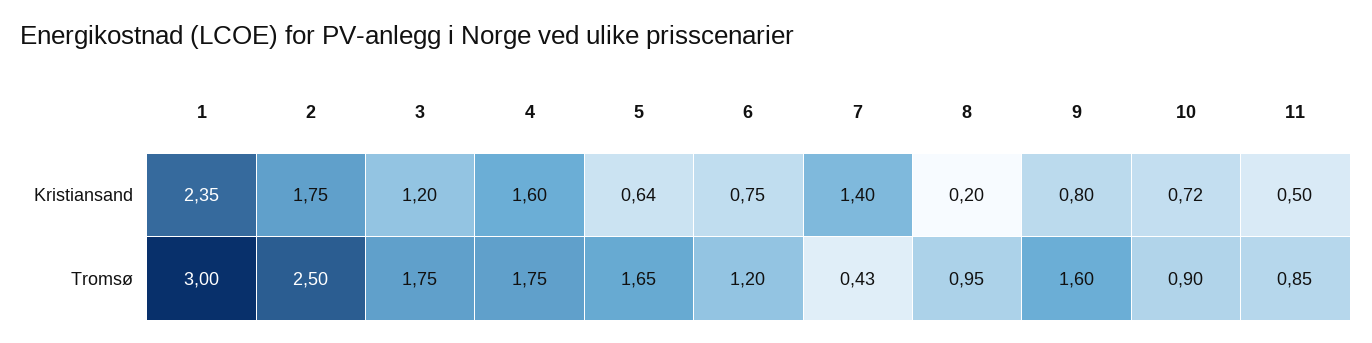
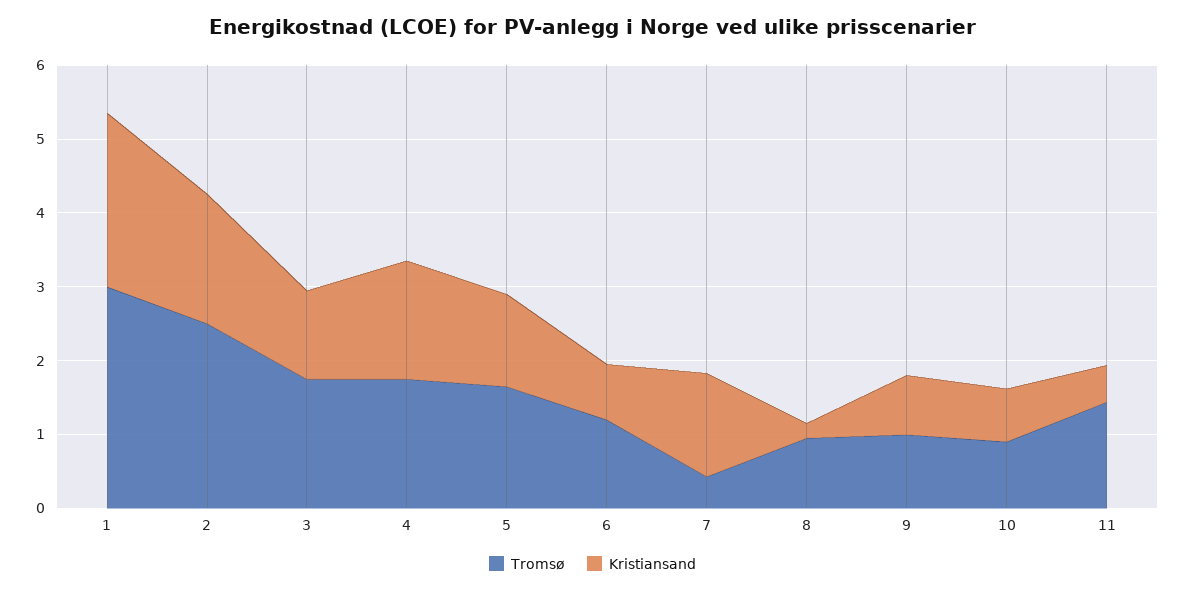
  {
    "Kristiansand": {
      "1": 2.35,
      "2": 1.75,
      "3": 1.2,
      "4": 1.6,
-     "5": 0.64,
+     "5": 1.2,
      "6": 0.75,
      "7": 1.4,
      "8": 0.2,
      "9": 0.8,
      "10": 0.72,
      "11": 0.5
    },
    "Tromsø": {
      "1": 3,
      "2": 2.5,
      "3": 1.75,
      "4": 1.75,
      "5": 1.65,
      "6": 1.2,
      "7": 0.43,
      "8": 0.95,
-     "9": 1.6,
+     "9": 1,
      "10": 0.9,
-     "11": 0.85
+     "11": 1.4
    }
  }

